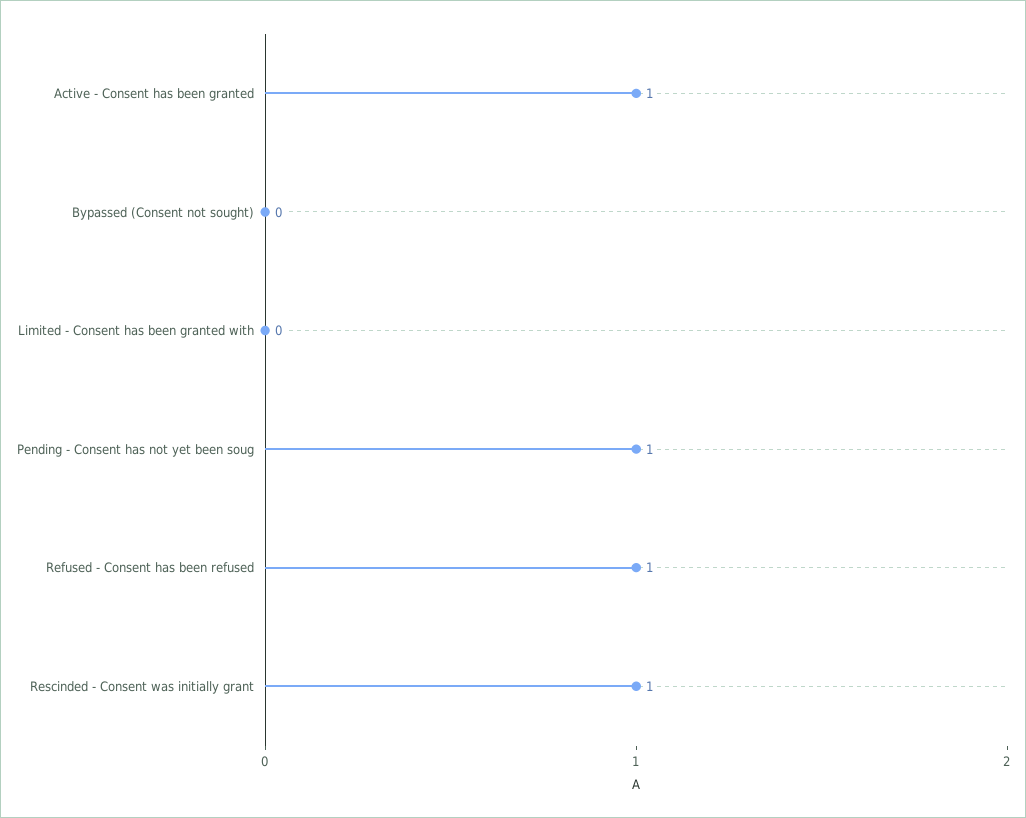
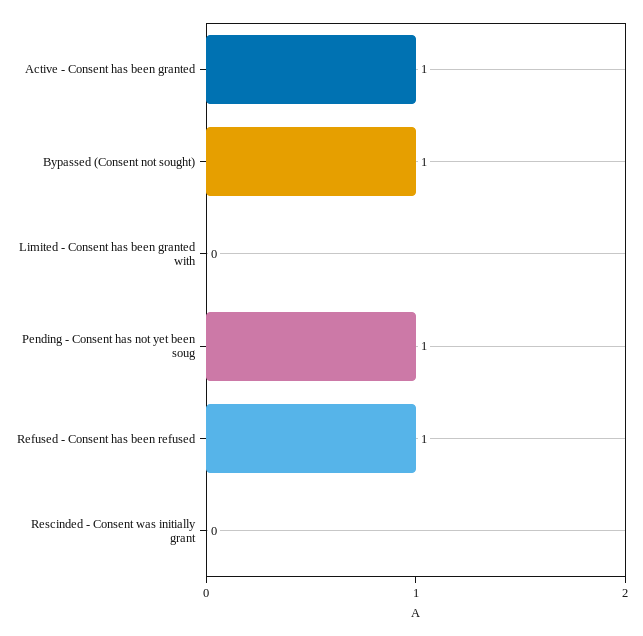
  {
    "Active - Consent has been granted": 1,
-   "Bypassed (Consent not sought)": 0,
+   "Bypassed (Consent not sought)": 1,
    "Limited - Consent has been granted with": 0,
    "Pending - Consent has not yet been soug": 1,
    "Refused - Consent has been refused": 1,
-   "Rescinded - Consent was initially grant": 1
+   "Rescinded - Consent was initially grant": 0
  }

